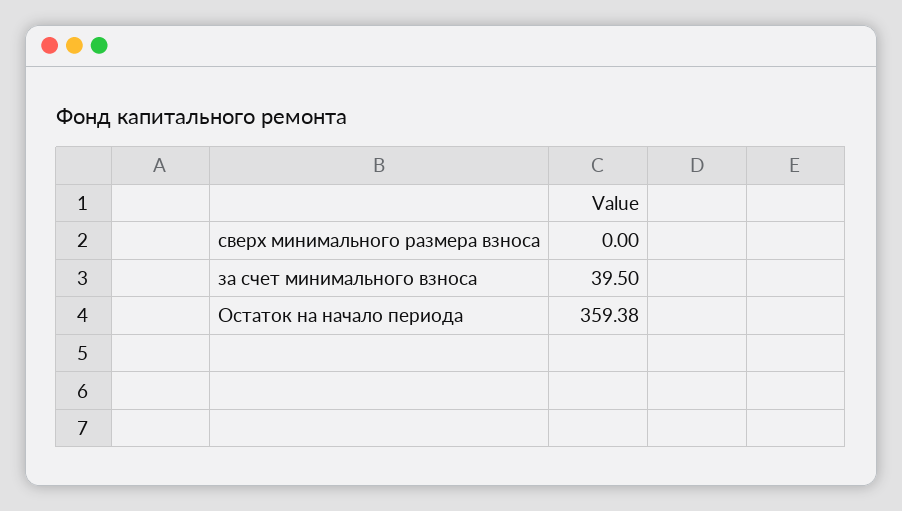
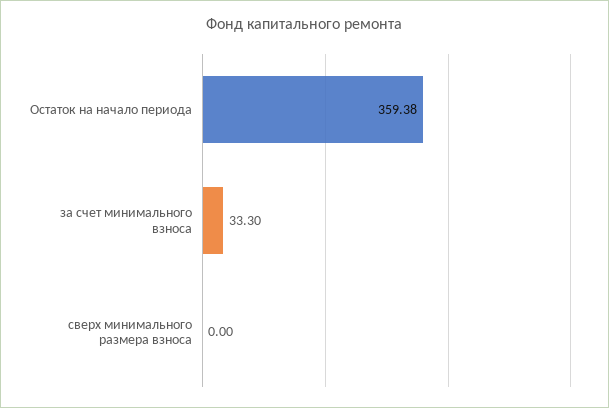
  {
    "сверх минимального размера взноса": 0,
-   "за счет минимального взноса": 39.5,
+   "за счет минимального взноса": 33.3,
    "Остаток на начало периода": 359.38
  }

